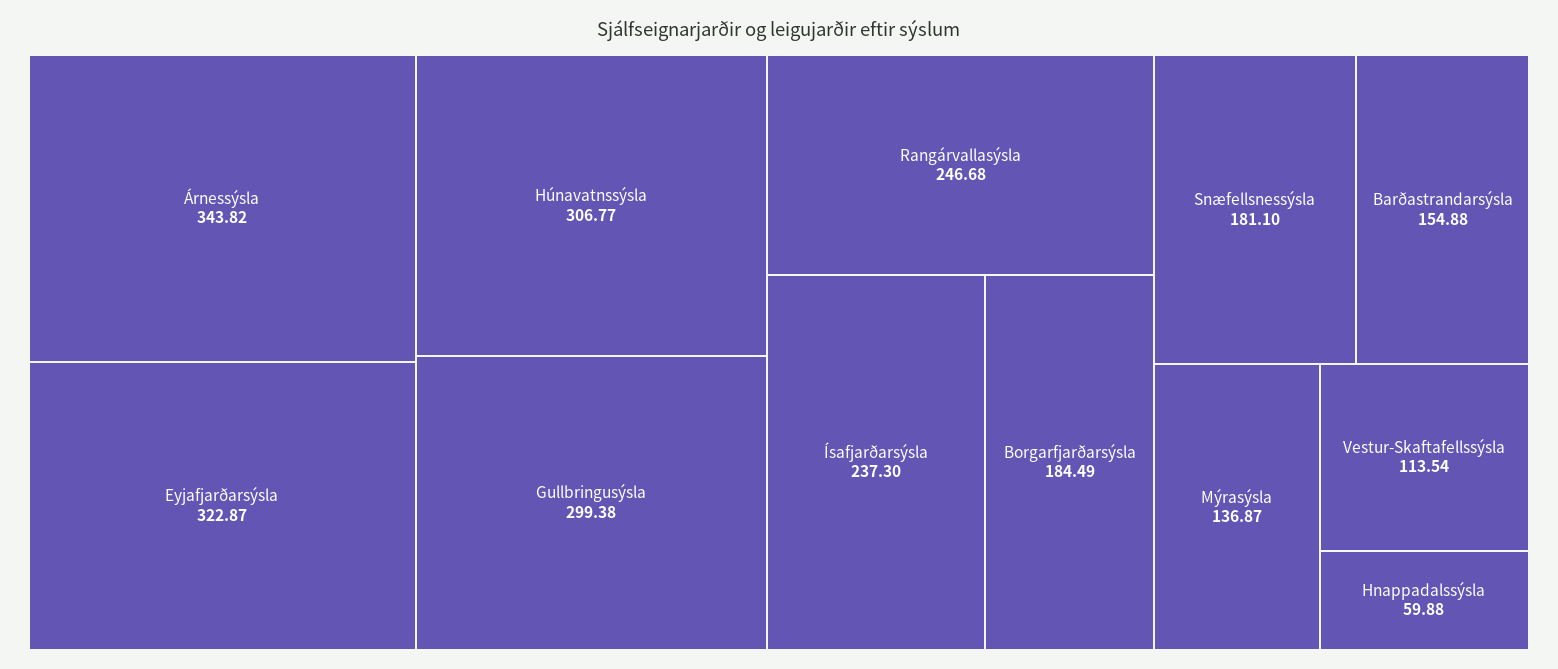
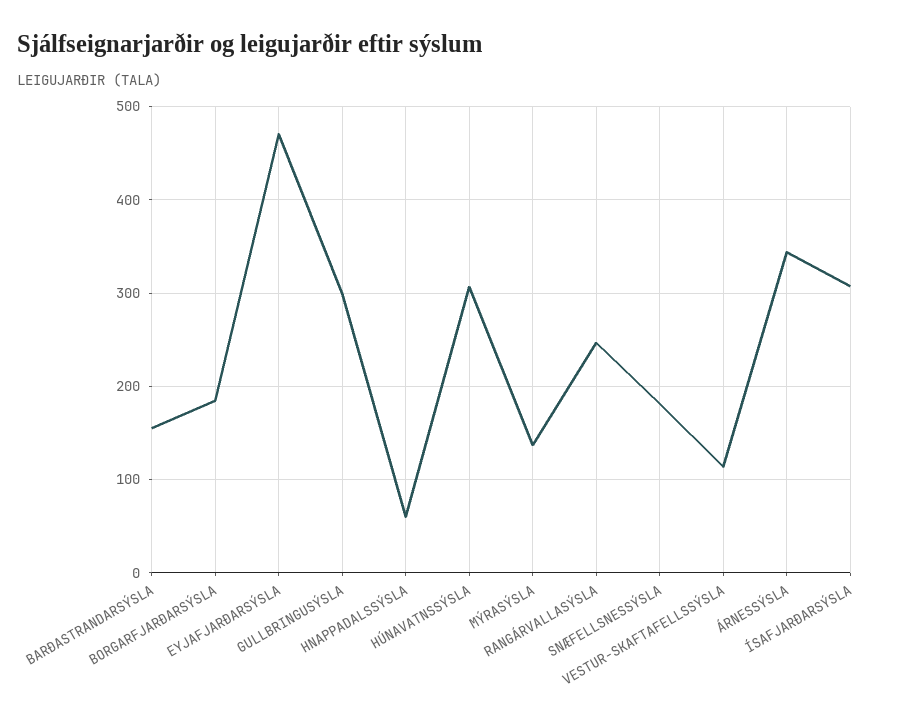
  {
    "Árnessýsla": 343.82,
-   "Eyjafjarðarsýsla": 322.87,
+   "Eyjafjarðarsýsla": 470,
    "Húnavatnssýsla": 306.77,
    "Gullbringusýsla": 299.38,
    "Rangárvallasýsla": 246.68,
-   "Ísafjarðarsýsla": 237.3,
+   "Ísafjarðarsýsla": 310,
    "Borgarfjarðarsýsla": 184.49,
    "Snæfellsnessýsla": 181.1,
    "Barðastrandarsýsla": 154.88,
    "Mýrasýsla": 136.87,
    "Vestur-Skaftafellssýsla": 113.54,
    "Hnappadalssýsla": 59.88
  }

